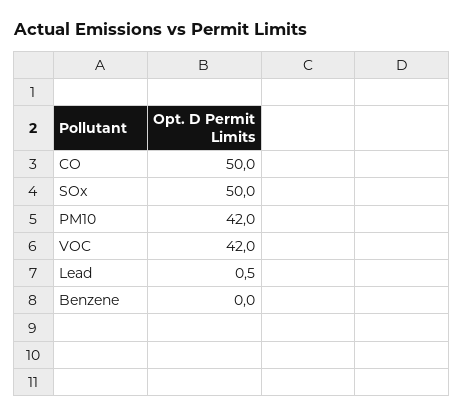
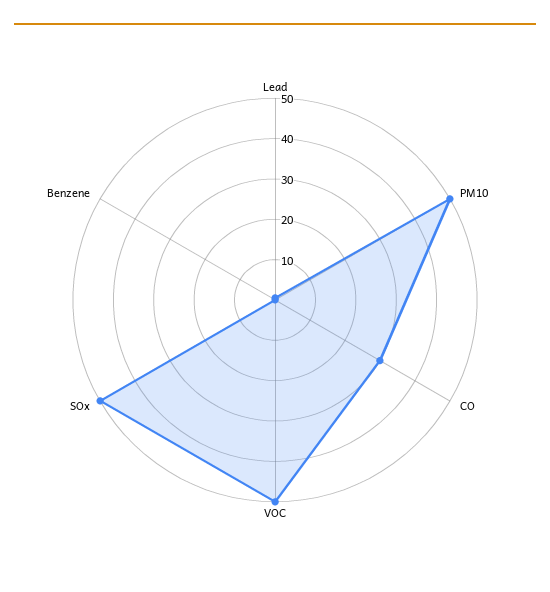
  {
-   "CO": 50,
+   "CO": 30,
    "SOx": 50,
-   "PM10": 42,
+   "PM10": 50,
-   "VOC": 42,
+   "VOC": 50,
    "Lead": 0.5,
    "Benzene": 0
  }

